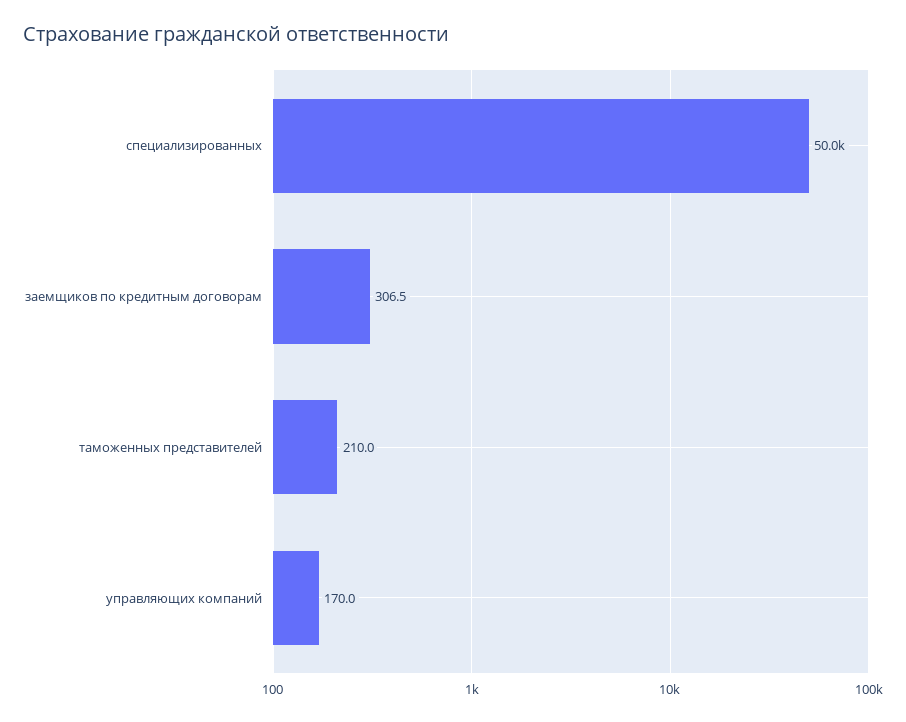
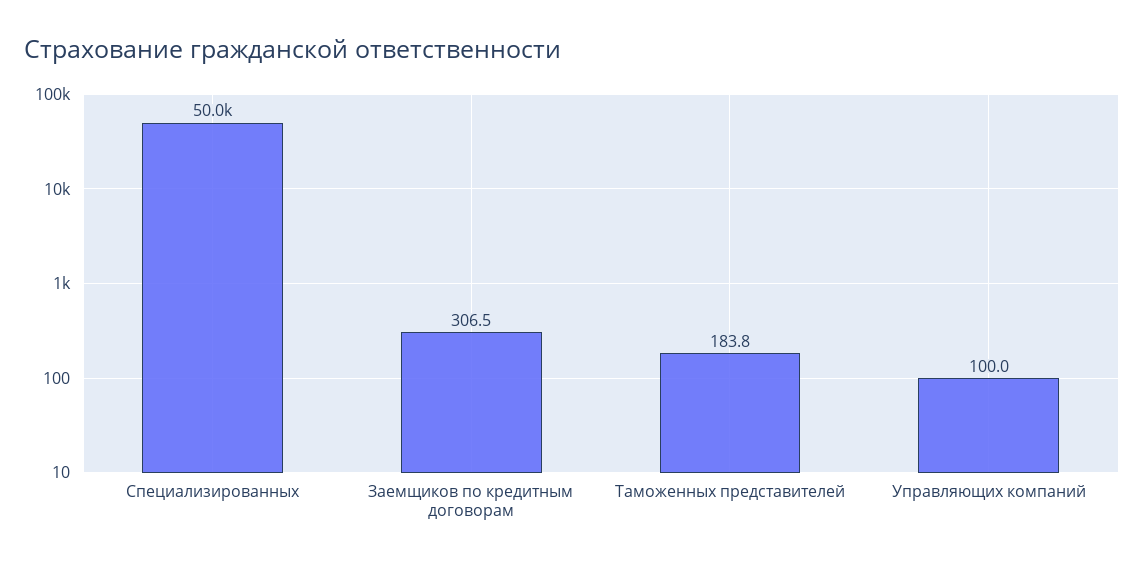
  {
    "специализированных": 50000,
    "заемщиков по кредитным договорам": 306.5,
-   "таможенных представителей": 210,
+   "таможенных представителей": 183.8,
-   "управляющих компаний": 170
+   "управляющих компаний": 100
  }

